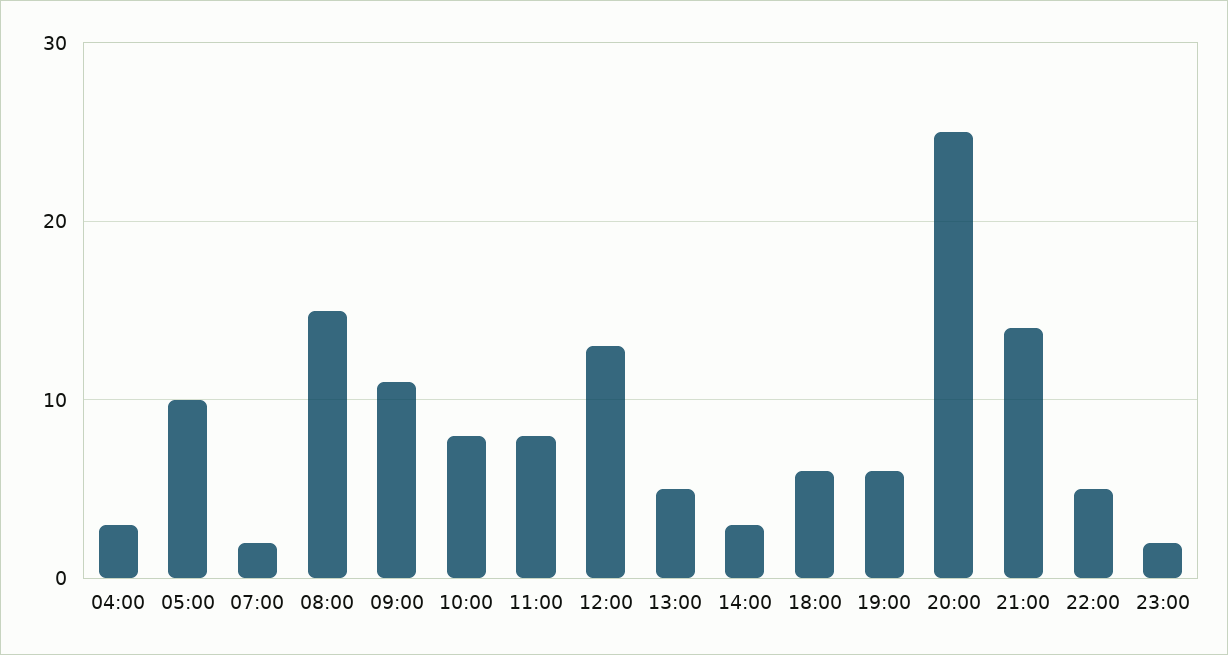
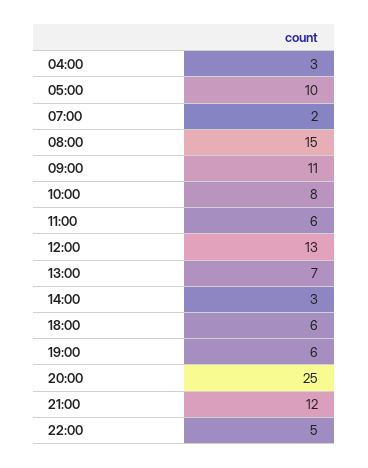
  {
    "04:00": 3,
    "05:00": 10,
    "07:00": 2,
    "08:00": 15,
    "09:00": 11,
    "10:00": 8,
-   "11:00": 8,
+   "11:00": 6,
    "12:00": 13,
-   "13:00": 5,
+   "13:00": 7,
    "14:00": 3,
    "18:00": 6,
    "19:00": 6,
    "20:00": 25,
-   "21:00": 14,
+   "21:00": 12,
-   "22:00": 5,
+   "22:00": 5
-   "23:00": 2
  }

